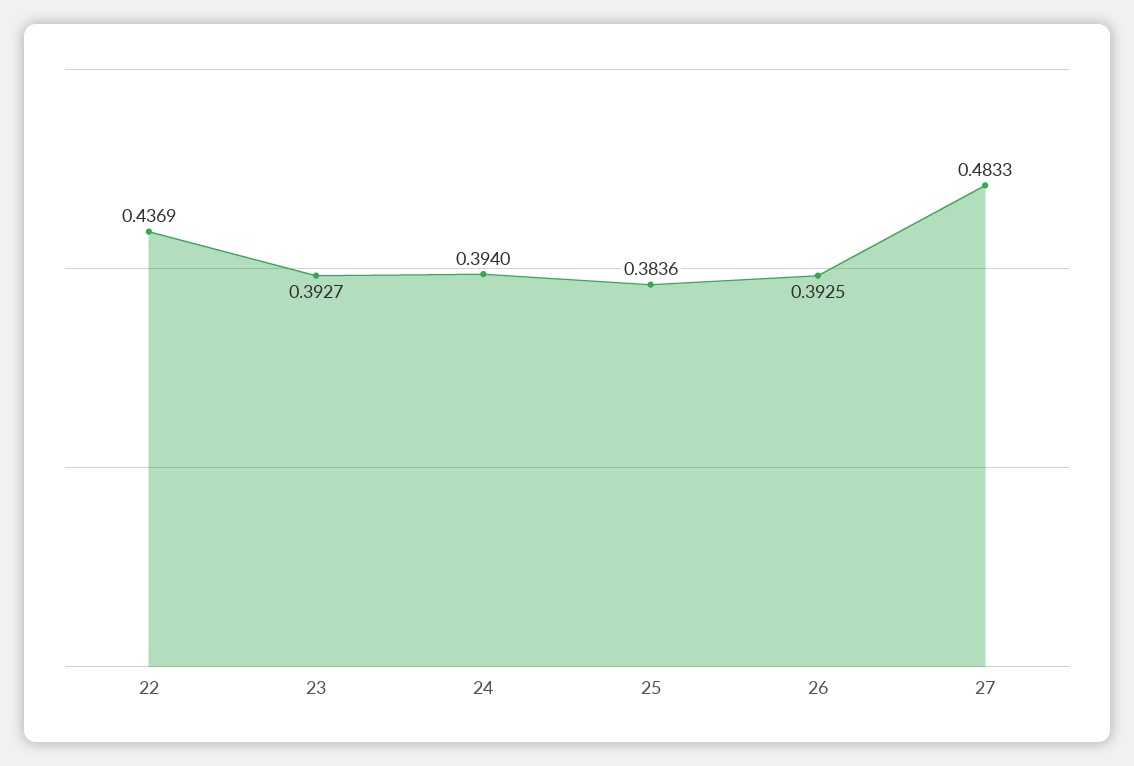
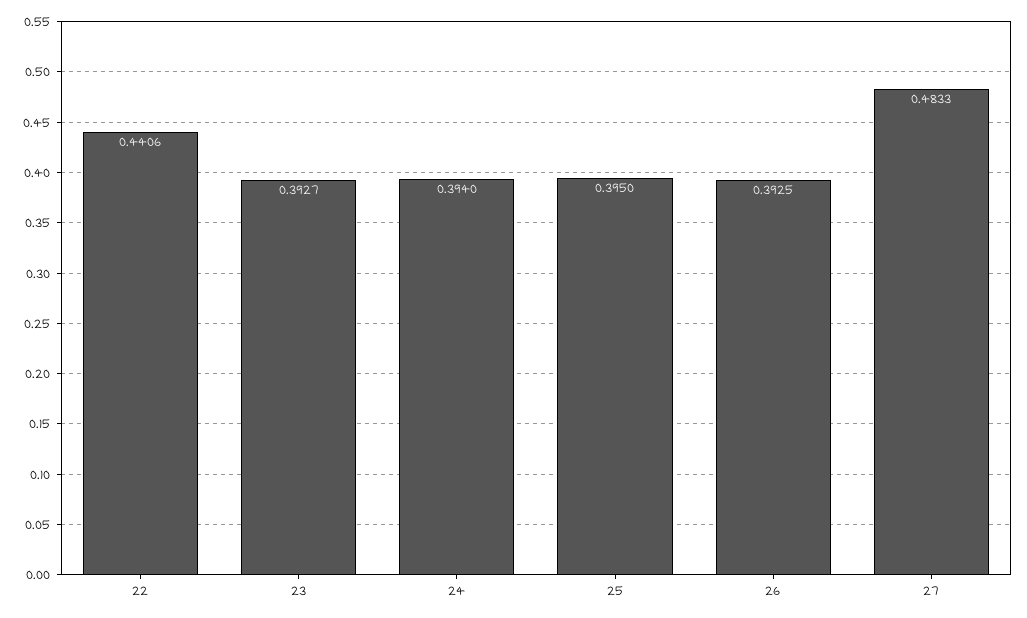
  {
-   "22": 0.4369,
+   "22": 0.4406,
    "23": 0.3927,
    "24": 0.394,
-   "25": 0.3836,
+   "25": 0.395,
    "26": 0.3925,
    "27": 0.4833
  }

